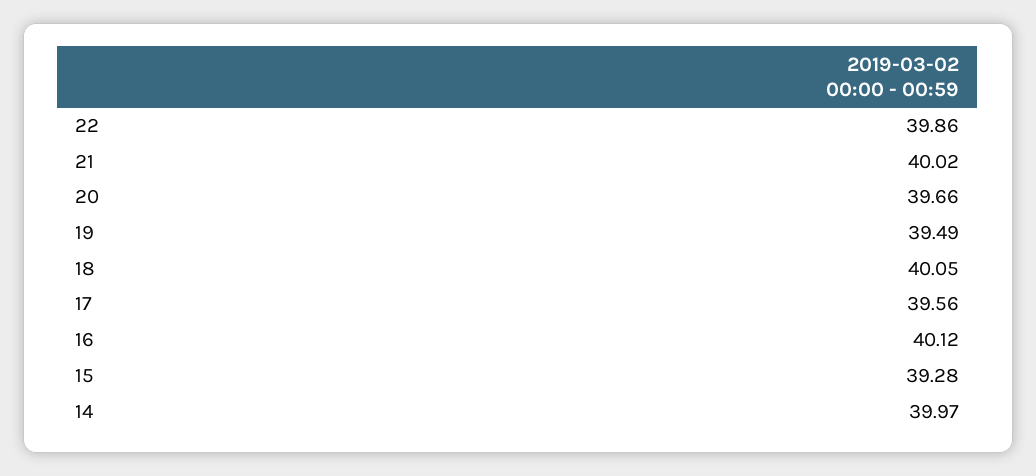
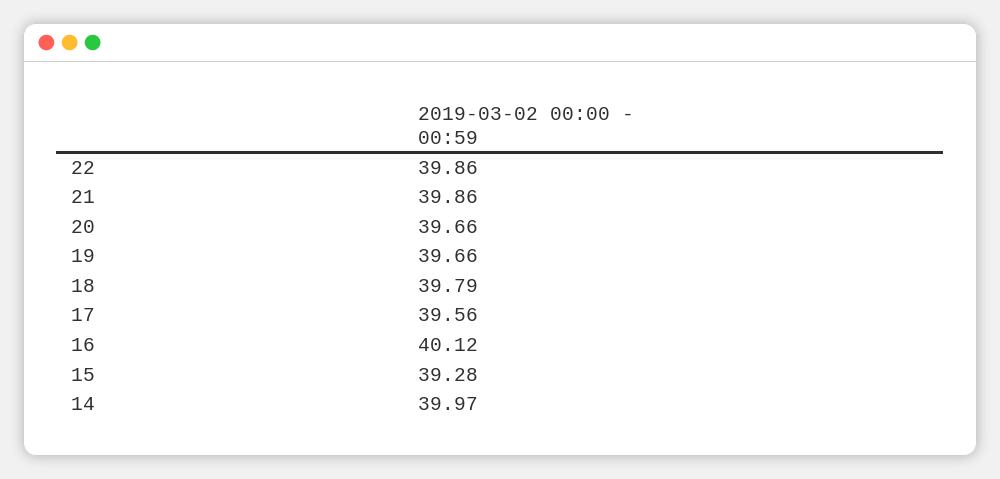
  {
    "22": 39.86,
-   "21": 40.02,
+   "21": 39.86,
    "20": 39.66,
-   "19": 39.49,
+   "19": 39.66,
-   "18": 40.05,
+   "18": 39.79,
    "17": 39.56,
    "16": 40.12,
    "15": 39.28,
    "14": 39.97
  }

